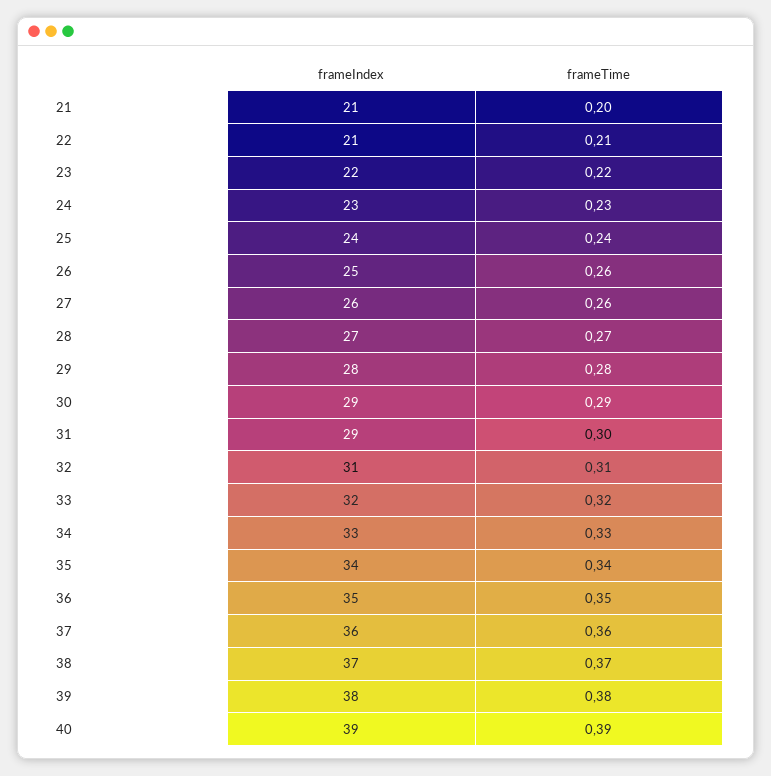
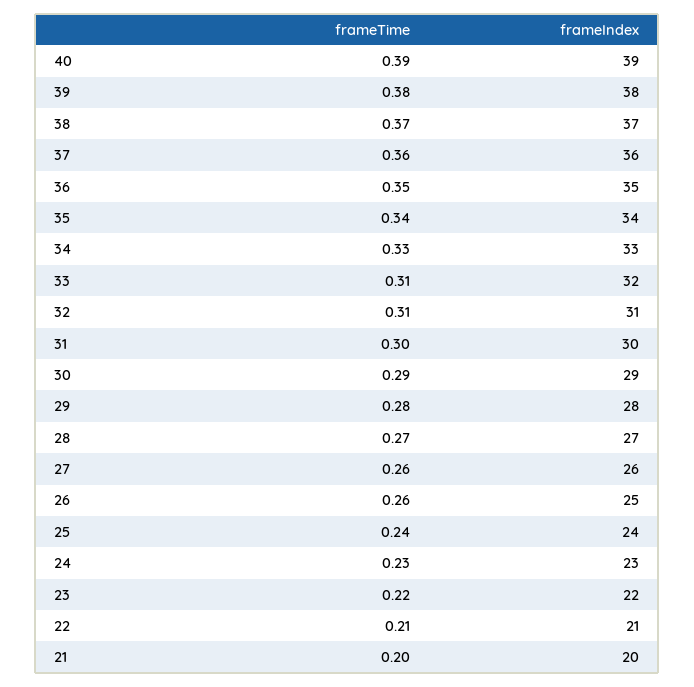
  {
    "frameIndex": {
-     "21": 21,
+     "21": 20,
      "22": 21,
      "23": 22,
      "24": 23,
      "25": 24,
      "26": 25,
      "27": 26,
      "28": 27,
      "29": 28,
      "30": 29,
-     "31": 29,
+     "31": 30,
      "32": 31,
      "33": 32,
      "34": 33,
      "35": 34,
      "36": 35,
      "37": 36,
      "38": 37,
      "39": 38,
      "40": 39
    },
    "frameTime": {
      "21": 0.2,
      "22": 0.21,
      "23": 0.22,
      "24": 0.23,
      "25": 0.24,
      "26": 0.26,
      "27": 0.26,
      "28": 0.27,
      "29": 0.28,
      "30": 0.29,
      "31": 0.3,
      "32": 0.31,
-     "33": 0.32,
+     "33": 0.31,
      "34": 0.33,
      "35": 0.34,
      "36": 0.35,
      "37": 0.36,
      "38": 0.37,
      "39": 0.38,
      "40": 0.39
    }
  }

